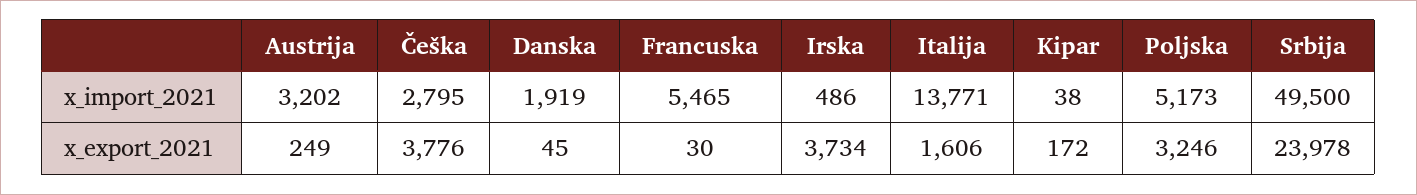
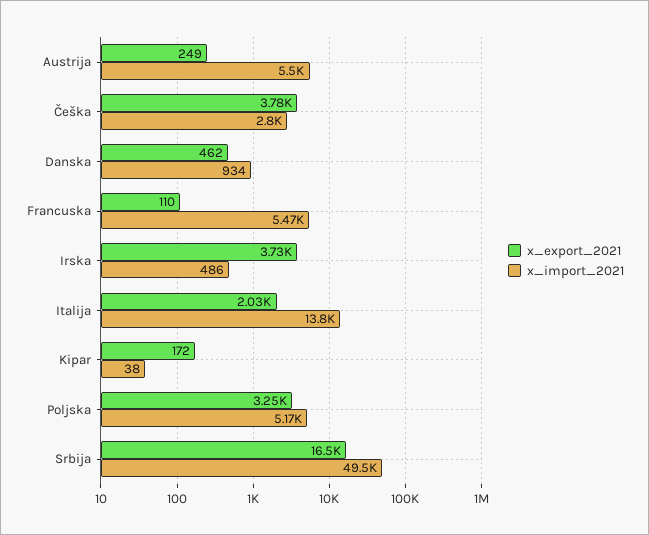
  {
    "x_import_2021": {
-     "Austrija": 3202,
+     "Austrija": 5500,
      "Češka": 2795,
-     "Danska": 1919,
+     "Danska": 934,
      "Francuska": 5465,
      "Irska": 486,
      "Italija": 13771,
      "Kipar": 38,
      "Poljska": 5173,
      "Srbija": 49500
    },
    "x_export_2021": {
      "Austrija": 249,
      "Češka": 3776,
-     "Danska": 45,
+     "Danska": 462,
-     "Francuska": 30,
+     "Francuska": 110,
      "Irska": 3734,
-     "Italija": 1606,
+     "Italija": 2030,
      "Kipar": 172,
      "Poljska": 3246,
-     "Srbija": 23978
+     "Srbija": 16500
    }
  }

